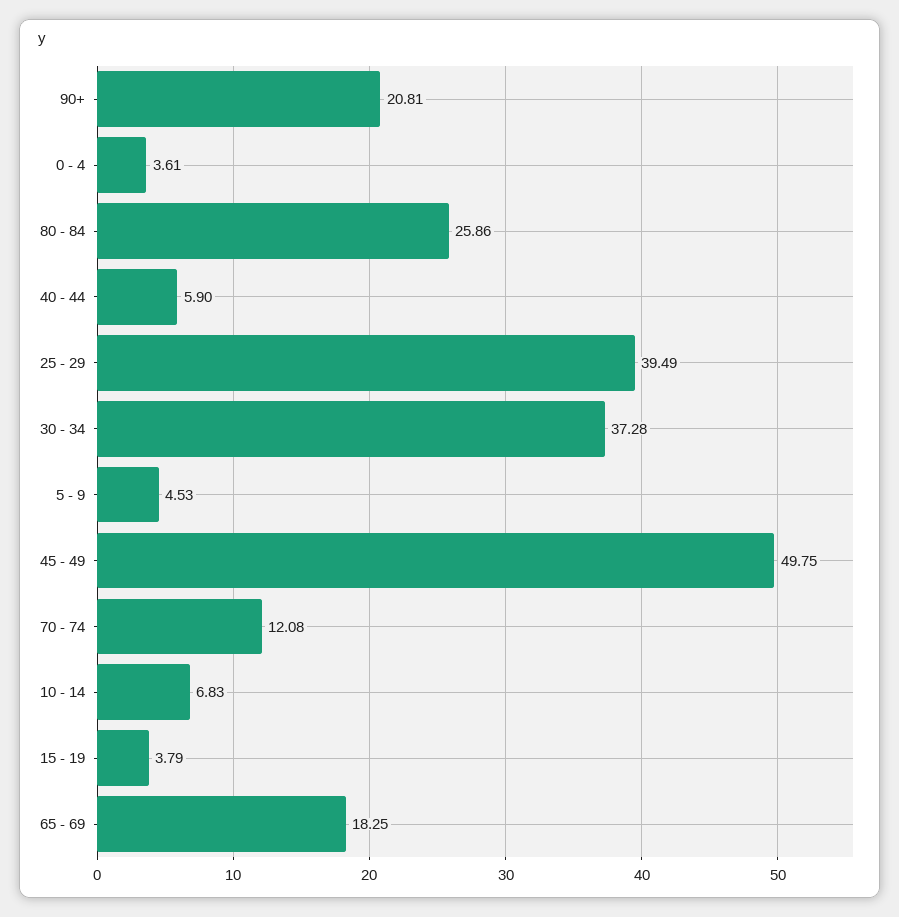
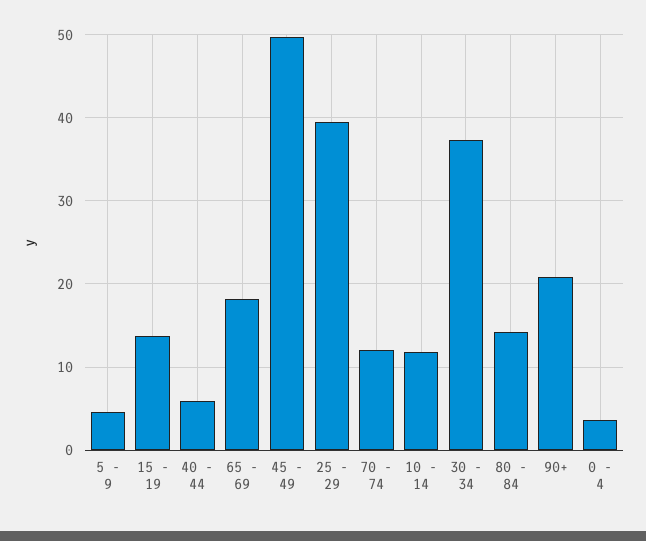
  {
    "90+": 20.81,
    "0 - 4": 3.61,
-   "80 - 84": 25.86,
+   "80 - 84": 14,
    "40 - 44": 5.9,
    "25 - 29": 39.49,
    "30 - 34": 37.28,
    "5 - 9": 4.53,
    "45 - 49": 49.75,
    "70 - 74": 12.08,
-   "10 - 14": 6.83,
+   "10 - 14": 12,
-   "15 - 19": 3.79,
+   "15 - 19": 14,
    "65 - 69": 18.25
  }

